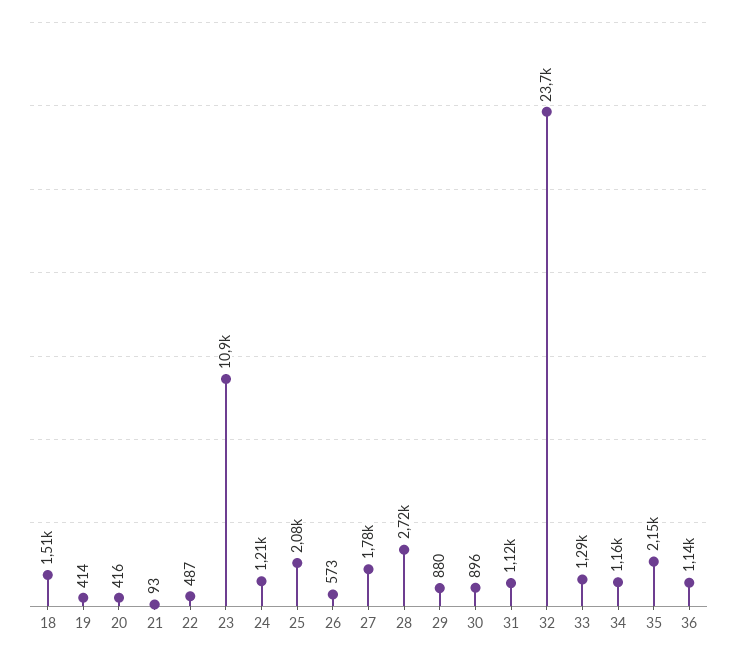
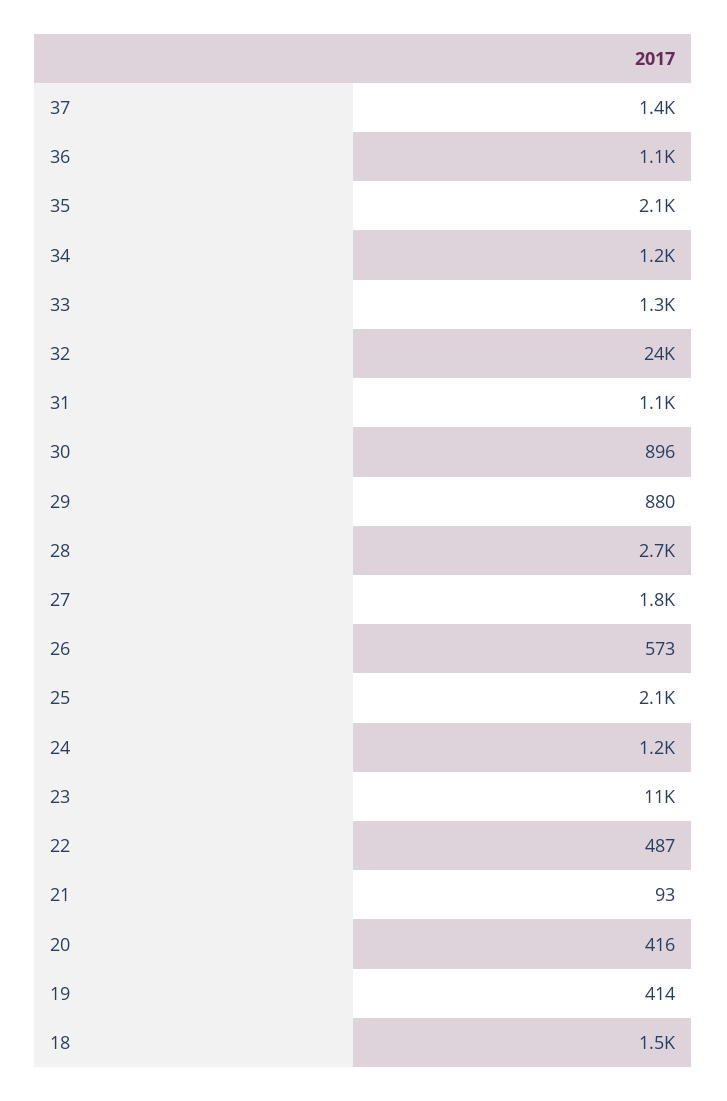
  {
    "18": 1510,
    "19": 414,
    "20": 416,
    "21": 93,
    "22": 487,
    "23": 10900,
    "24": 1210,
    "25": 2080,
    "26": 573,
    "27": 1780,
    "28": 2720,
    "29": 880,
    "30": 896,
    "31": 1120,
    "32": 23700,
    "33": 1290,
    "34": 1160,
    "35": 2150,
-   "36": 1140
+   "36": 1140,
+   "37": 1400
  }

